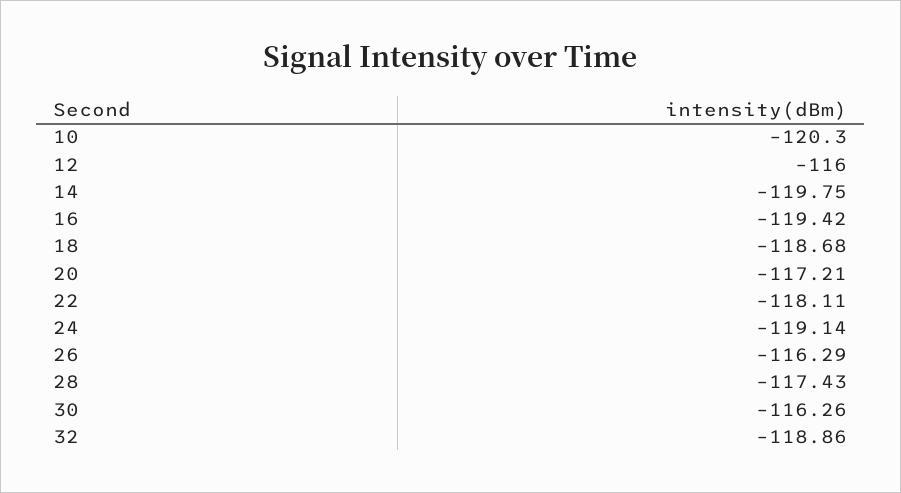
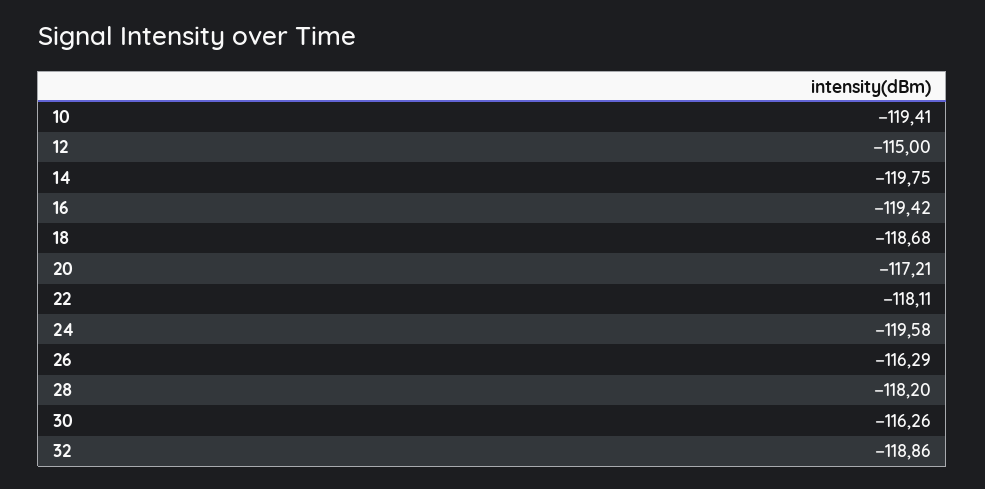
  {
-   "10": -120.3,
+   "10": -119.41,
-   "12": -116,
+   "12": -115,
    "14": -119.75,
    "16": -119.42,
    "18": -118.68,
    "20": -117.21,
    "22": -118.11,
-   "24": -119.14,
+   "24": -119.58,
    "26": -116.29,
-   "28": -117.43,
+   "28": -118.2,
    "30": -116.26,
    "32": -118.86
  }

